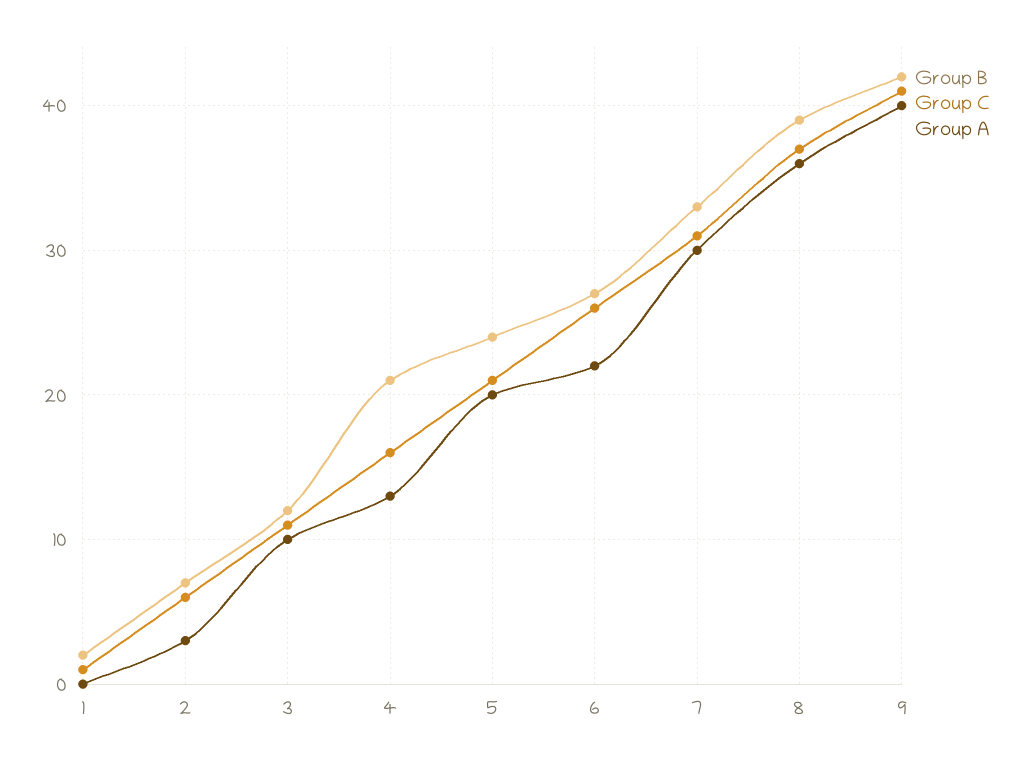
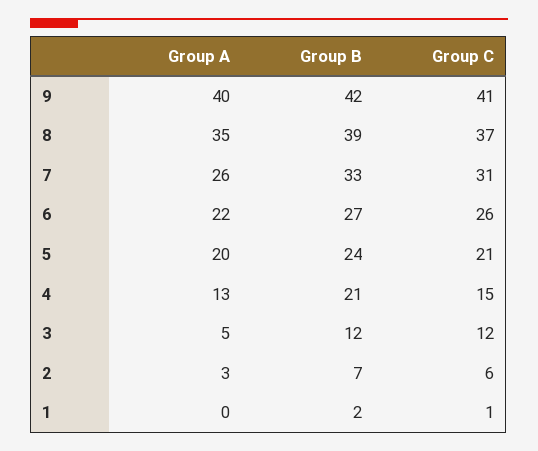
  {
    "Group B": {
      "1": 2,
      "2": 7,
      "3": 12,
      "4": 21,
      "5": 24,
      "6": 27,
      "7": 33,
      "8": 39,
      "9": 42
    },
    "Group C": {
      "1": 1,
      "2": 6,
-     "3": 11,
+     "3": 12,
-     "4": 16,
+     "4": 15,
      "5": 21,
      "6": 26,
      "7": 31,
      "8": 37,
      "9": 41
    },
    "Group A": {
      "1": 0,
      "2": 3,
-     "3": 10,
+     "3": 5,
      "4": 13,
      "5": 20,
      "6": 22,
-     "7": 30,
+     "7": 26,
-     "8": 36,
+     "8": 35,
      "9": 40
    }
  }

